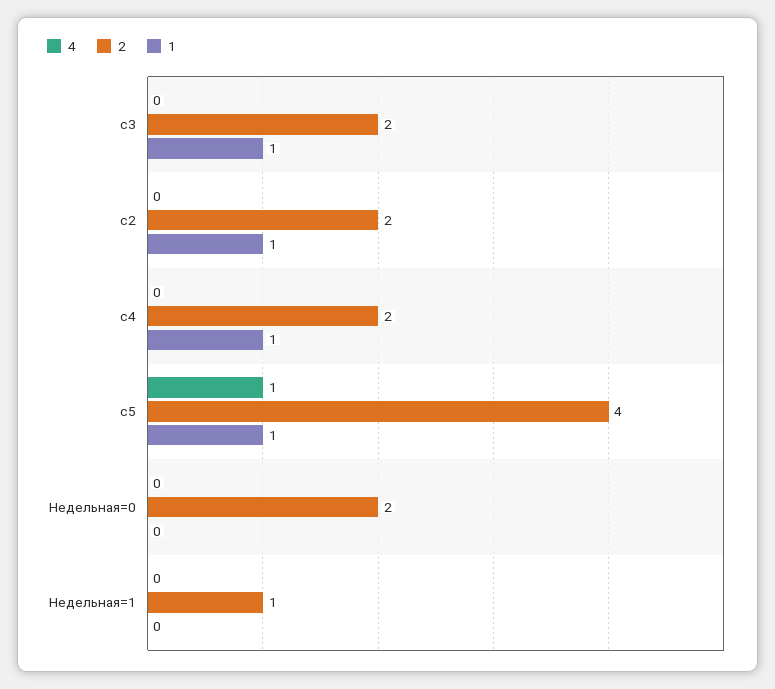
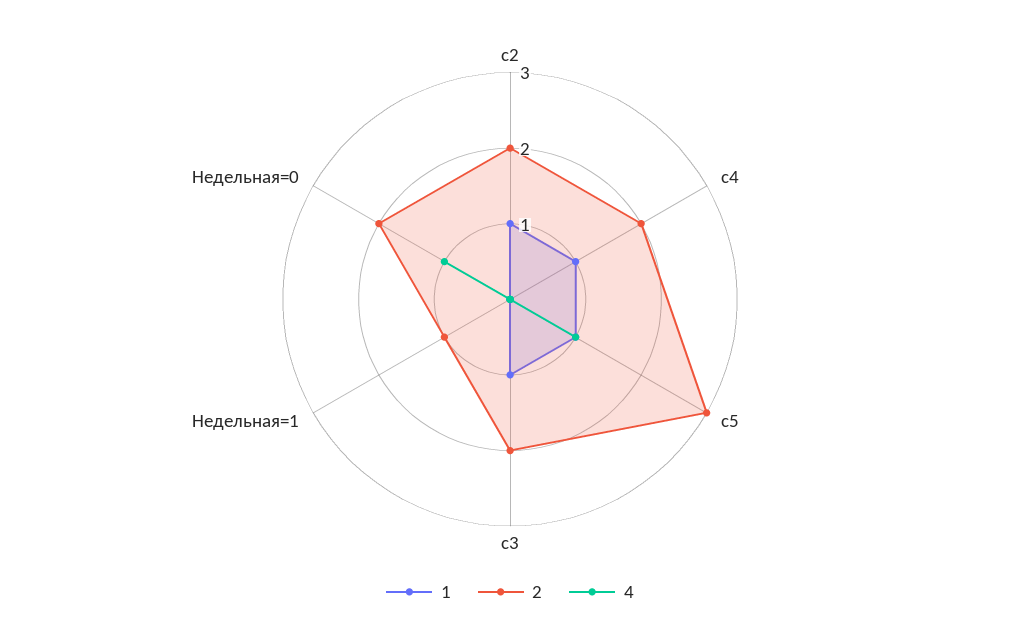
  {
    "4": {
      "c3": 0,
      "c2": 0,
      "c4": 0,
      "c5": 1,
-     "Недельная=0": 0,
+     "Недельная=0": 1,
      "Недельная=1": 0
    },
    "2": {
      "c3": 2,
      "c2": 2,
      "c4": 2,
-     "c5": 4,
+     "c5": 3,
      "Недельная=0": 2,
      "Недельная=1": 1
    },
    "1": {
      "c3": 1,
      "c2": 1,
      "c4": 1,
      "c5": 1,
      "Недельная=0": 0,
      "Недельная=1": 0
    }
  }

